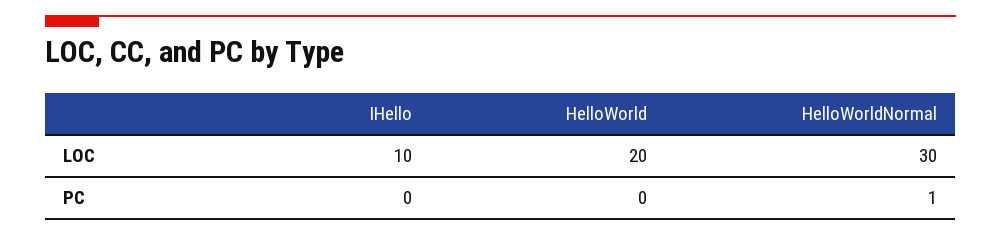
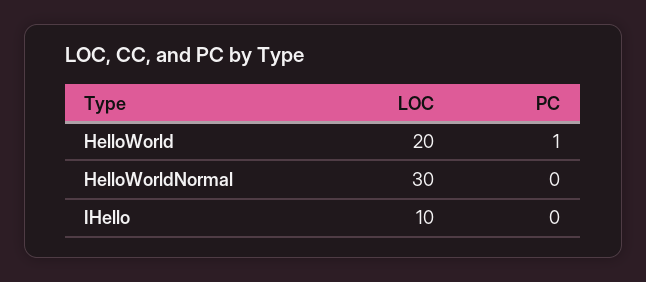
  {
    "IHello": {
      "LOC": 10,
      "PC": 0
    },
    "HelloWorld": {
      "LOC": 20,
-     "PC": 0
+     "PC": 1
    },
    "HelloWorldNormal": {
      "LOC": 30,
-     "PC": 1
+     "PC": 0
    }
  }

